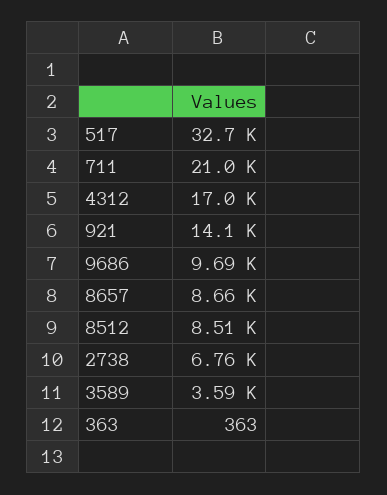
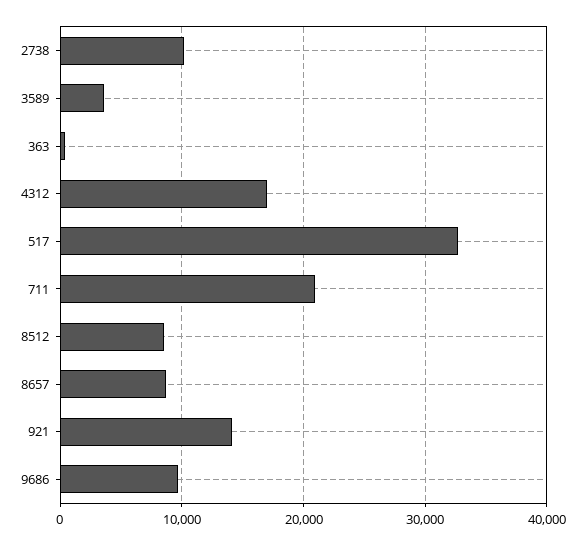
  {
    "517": 32700,
    "711": 21000,
    "4312": 17000,
    "921": 14100,
    "9686": 9690,
    "8657": 8660,
    "8512": 8510,
-   "2738": 6760,
+   "2738": 10000,
    "3589": 3590,
    "363": 363
  }

